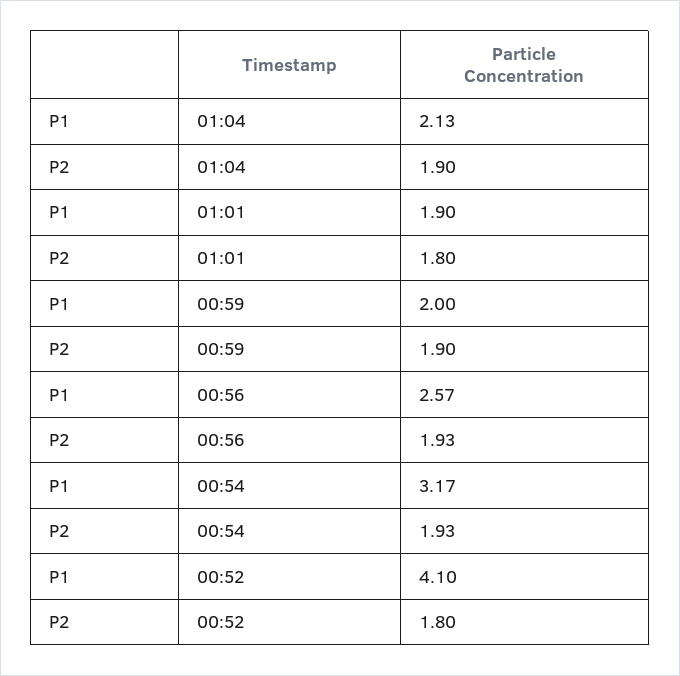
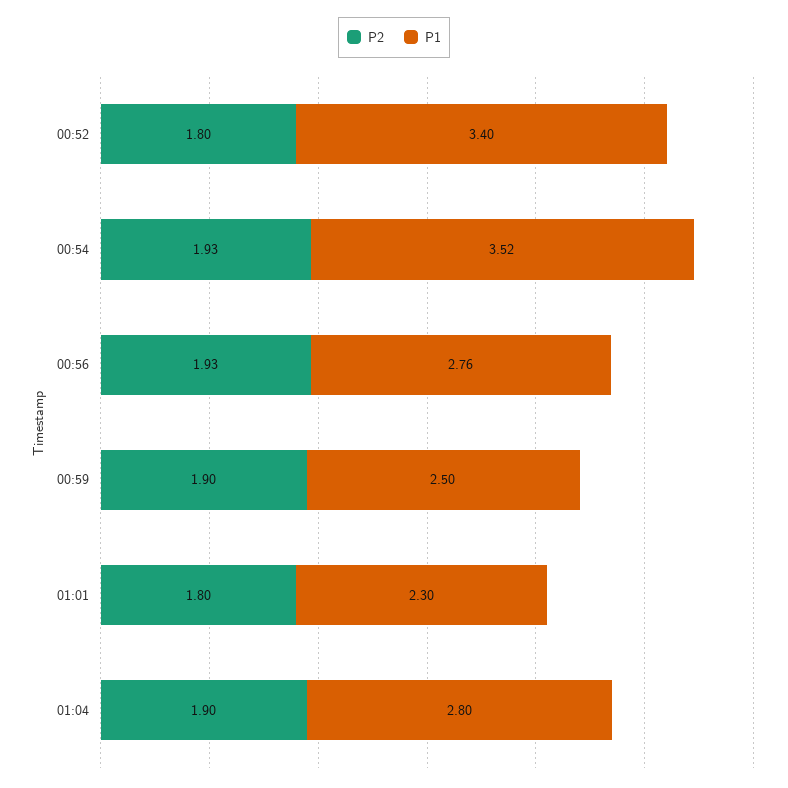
  {
    "P1": {
-     "01:04": 2.13,
+     "01:04": 2.8,
-     "01:01": 1.9,
+     "01:01": 2.3,
-     "00:59": 2,
+     "00:59": 2.5,
-     "00:56": 2.57,
+     "00:56": 2.76,
-     "00:54": 3.17,
+     "00:54": 3.52,
-     "00:52": 4.1
+     "00:52": 3.4
    },
    "P2": {
      "01:04": 1.9,
      "01:01": 1.8,
      "00:59": 1.9,
      "00:56": 1.93,
      "00:54": 1.93,
      "00:52": 1.8
    }
  }

